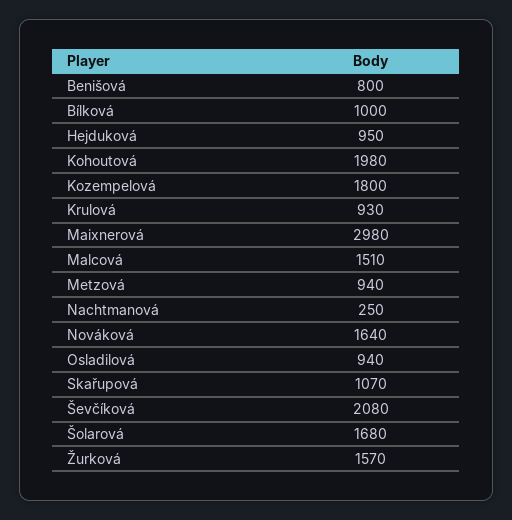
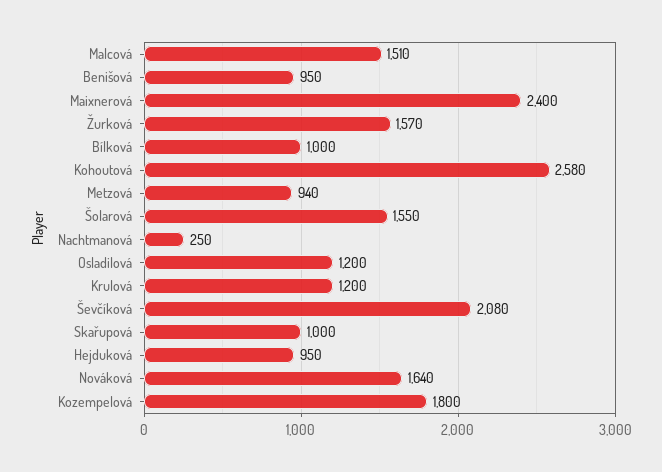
  {
-   "Benišová": 800,
+   "Benišová": 950,
    "Bílková": 1000,
    "Hejduková": 950,
-   "Kohoutová": 1980,
+   "Kohoutová": 2580,
    "Kozempelová": 1800,
-   "Krulová": 930,
+   "Krulová": 1200,
-   "Maixnerová": 2980,
+   "Maixnerová": 2400,
    "Malcová": 1510,
    "Metzová": 940,
    "Nachtmanová": 250,
    "Nováková": 1640,
-   "Osladilová": 940,
+   "Osladilová": 1200,
-   "Skařupová": 1070,
+   "Skařupová": 1000,
    "Ševčíková": 2080,
-   "Šolarová": 1680,
+   "Šolarová": 1550,
    "Žurková": 1570
  }

